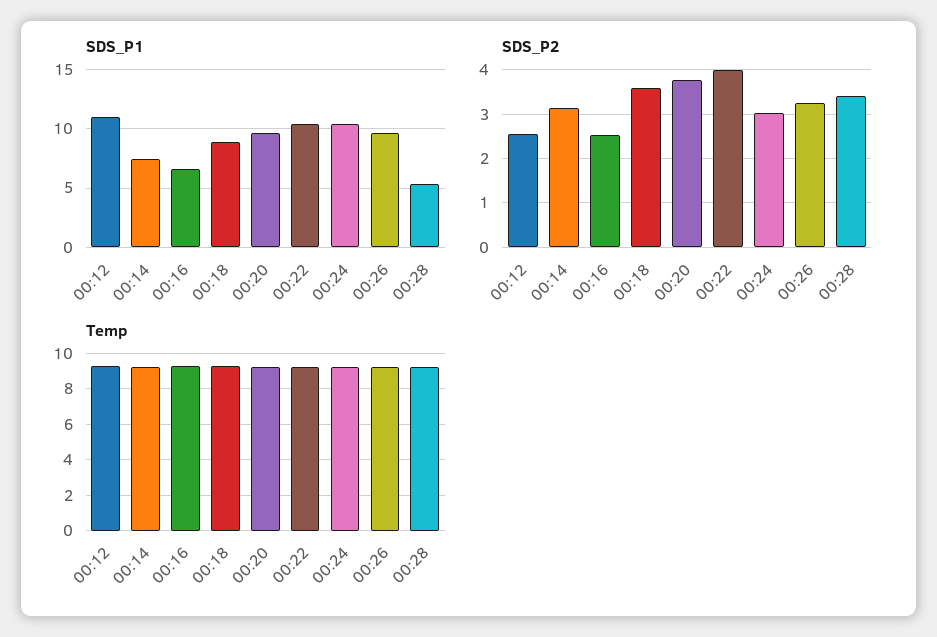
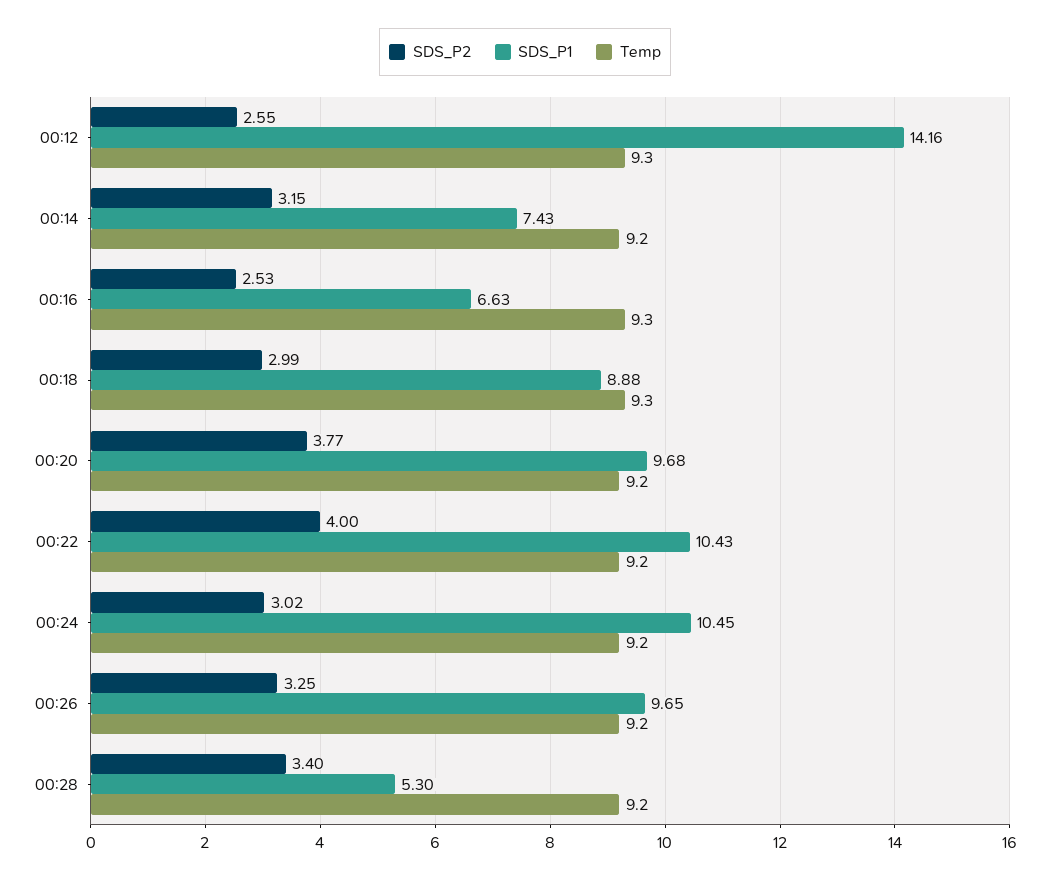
  {
    "SDS_P1": {
-     "00:12": 11,
+     "00:12": 14.16,
      "00:14": 7.43,
      "00:16": 6.63,
      "00:18": 8.88,
      "00:20": 9.68,
      "00:22": 10.43,
      "00:24": 10.45,
      "00:26": 9.65,
      "00:28": 5.3
    },
    "SDS_P2": {
      "00:12": 2.55,
      "00:14": 3.15,
      "00:16": 2.53,
-     "00:18": 3.6,
+     "00:18": 2.99,
      "00:20": 3.77,
      "00:22": 4,
      "00:24": 3.02,
      "00:26": 3.25,
      "00:28": 3.4
    },
    "Temp": {
      "00:12": 9.3,
      "00:14": 9.2,
      "00:16": 9.3,
      "00:18": 9.3,
      "00:20": 9.2,
      "00:22": 9.2,
      "00:24": 9.2,
      "00:26": 9.2,
      "00:28": 9.2
    }
  }

